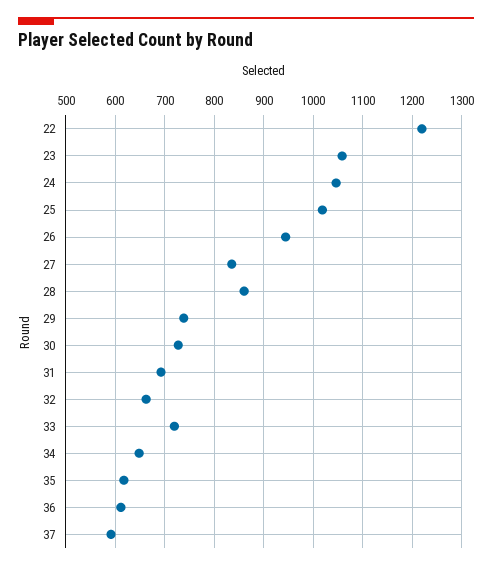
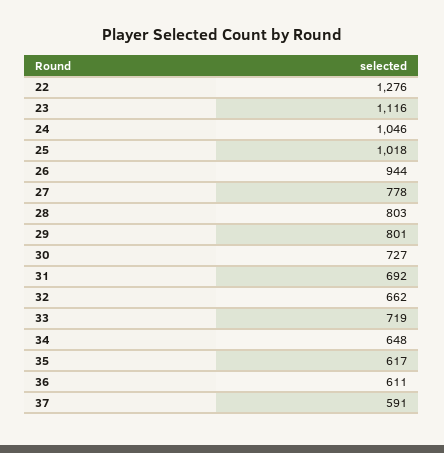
  {
-   "22": 1220,
+   "22": 1276,
-   "23": 1060,
+   "23": 1116,
    "24": 1046,
    "25": 1018,
    "26": 944,
-   "27": 840,
+   "27": 778,
-   "28": 860,
+   "28": 803,
-   "29": 740,
+   "29": 801,
    "30": 727,
    "31": 692,
    "32": 662,
    "33": 719,
    "34": 648,
    "35": 617,
    "36": 611,
    "37": 591
  }

